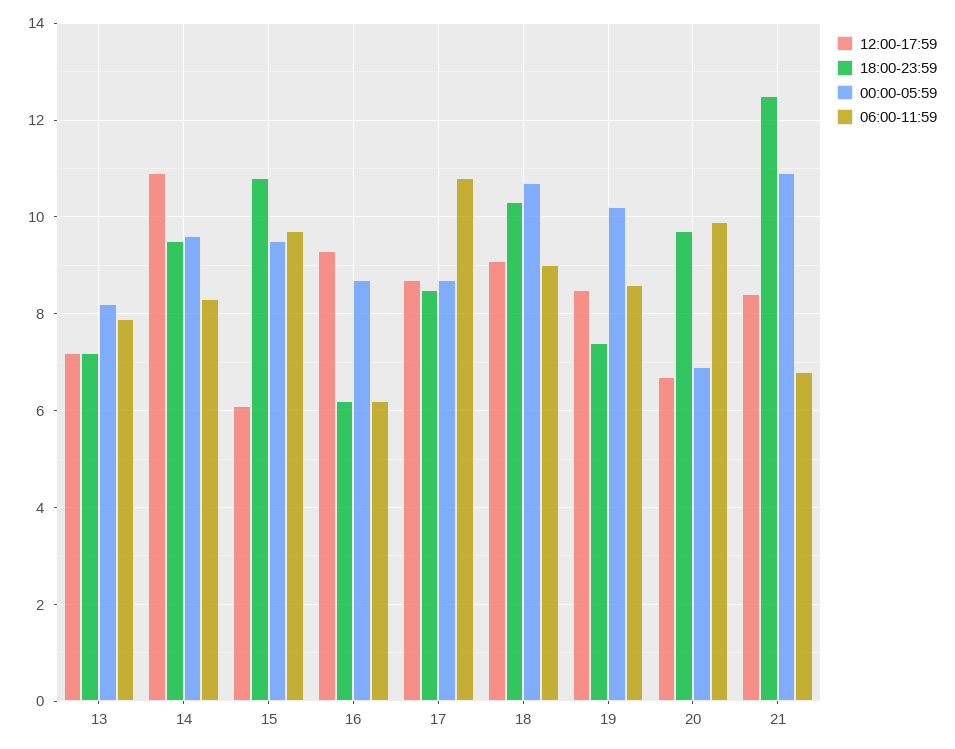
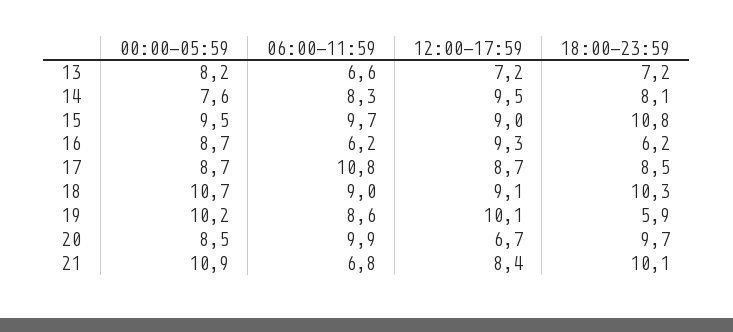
  {
    "12:00-17:59": {
      "13": 7.2,
-     "14": 11,
+     "14": 9.5,
-     "15": 6,
+     "15": 9,
      "16": 9.3,
      "17": 8.7,
      "18": 9.1,
-     "19": 8.5,
+     "19": 10.1,
      "20": 6.7,
      "21": 8.4
    },
    "18:00-23:59": {
      "13": 7.2,
-     "14": 9.5,
+     "14": 8.1,
      "15": 10.8,
      "16": 6.2,
      "17": 8.5,
      "18": 10.3,
-     "19": 7.5,
+     "19": 5.9,
      "20": 9.7,
-     "21": 12.5
+     "21": 10.1
    },
    "00:00-05:59": {
      "13": 8.2,
-     "14": 9.5,
+     "14": 7.6,
      "15": 9.5,
      "16": 8.7,
      "17": 8.7,
      "18": 10.7,
      "19": 10.2,
-     "20": 7,
+     "20": 8.5,
      "21": 10.9
    },
    "06:00-11:59": {
-     "13": 8,
+     "13": 6.6,
      "14": 8.3,
      "15": 9.7,
      "16": 6.2,
      "17": 10.8,
      "18": 9,
      "19": 8.6,
      "20": 9.9,
      "21": 6.8
    }
  }

